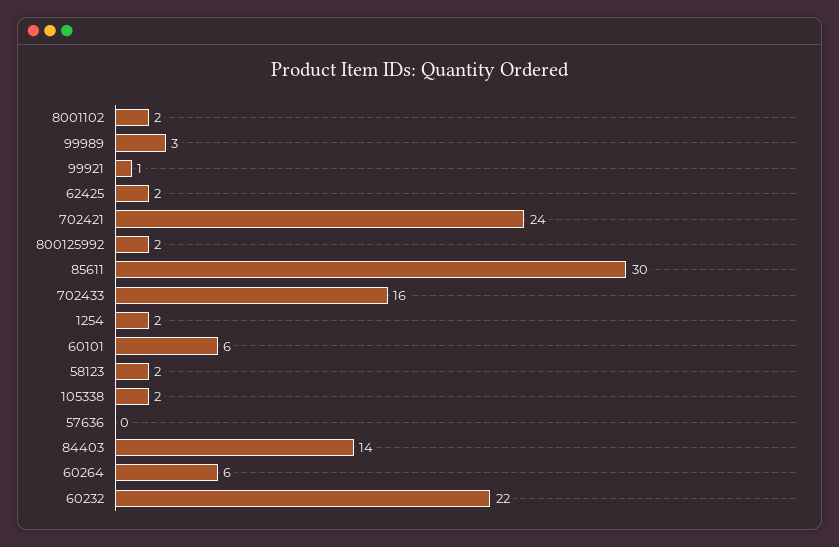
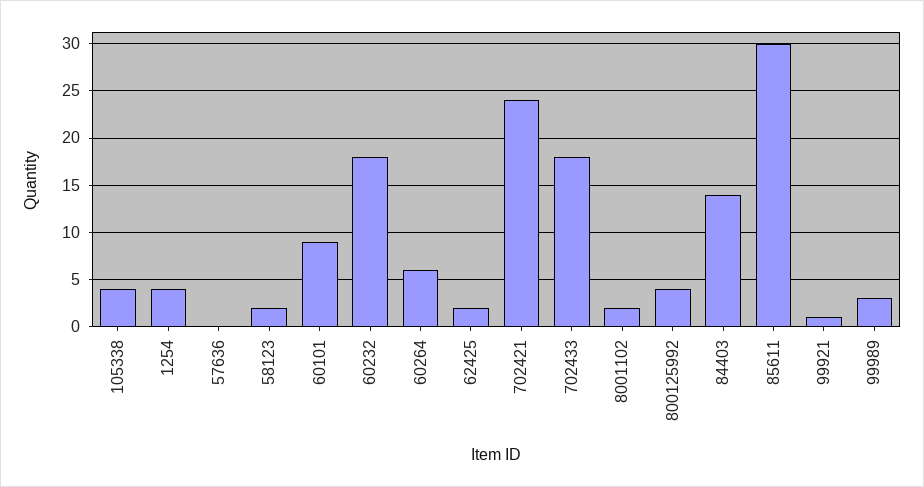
  {
    "8001102": 2,
    "99989": 3,
    "99921": 1,
    "62425": 2,
    "702421": 24,
-   "800125992": 2,
+   "800125992": 4,
    "85611": 30,
-   "702433": 16,
+   "702433": 18,
-   "1254": 2,
+   "1254": 4,
-   "60101": 6,
+   "60101": 9,
    "58123": 2,
-   "105338": 2,
+   "105338": 4,
    "57636": 0,
    "84403": 14,
    "60264": 6,
-   "60232": 22
+   "60232": 18
  }

